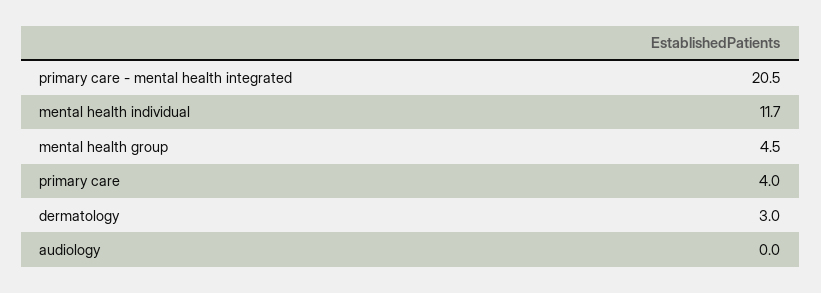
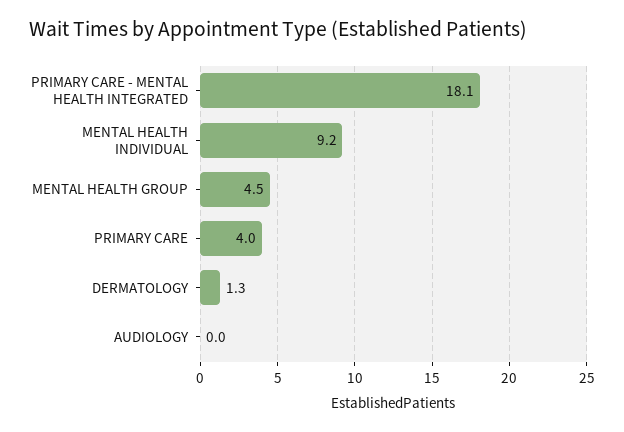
  {
-   "primary care - mental health integrated": 20.5,
+   "primary care - mental health integrated": 18.1,
-   "mental health individual": 11.7,
+   "mental health individual": 9.2,
    "mental health group": 4.5,
    "primary care": 4,
-   "dermatology": 3,
+   "dermatology": 1.3,
    "audiology": 0
  }

